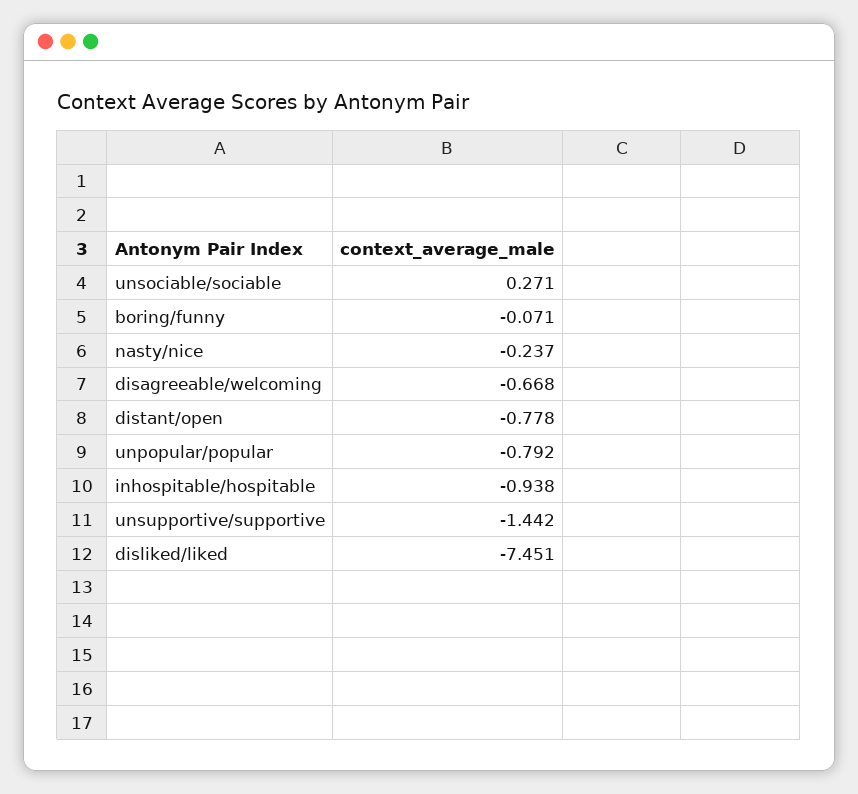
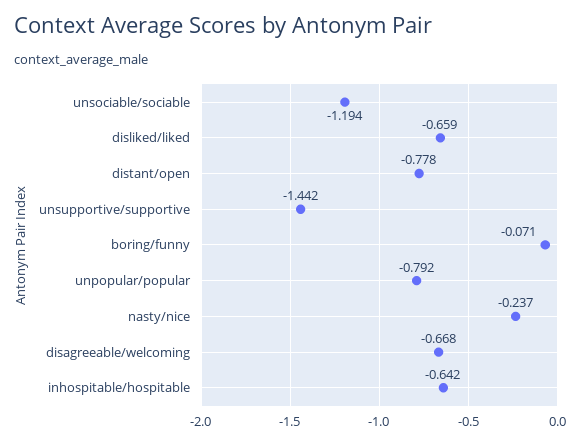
  {
-   "unsociable/sociable": 0.271,
+   "unsociable/sociable": -1.194,
    "boring/funny": -0.071,
    "nasty/nice": -0.237,
    "disagreeable/welcoming": -0.668,
    "distant/open": -0.778,
    "unpopular/popular": -0.792,
-   "inhospitable/hospitable": -0.938,
+   "inhospitable/hospitable": -0.642,
    "unsupportive/supportive": -1.442,
-   "disliked/liked": -7.451
+   "disliked/liked": -0.659
  }

